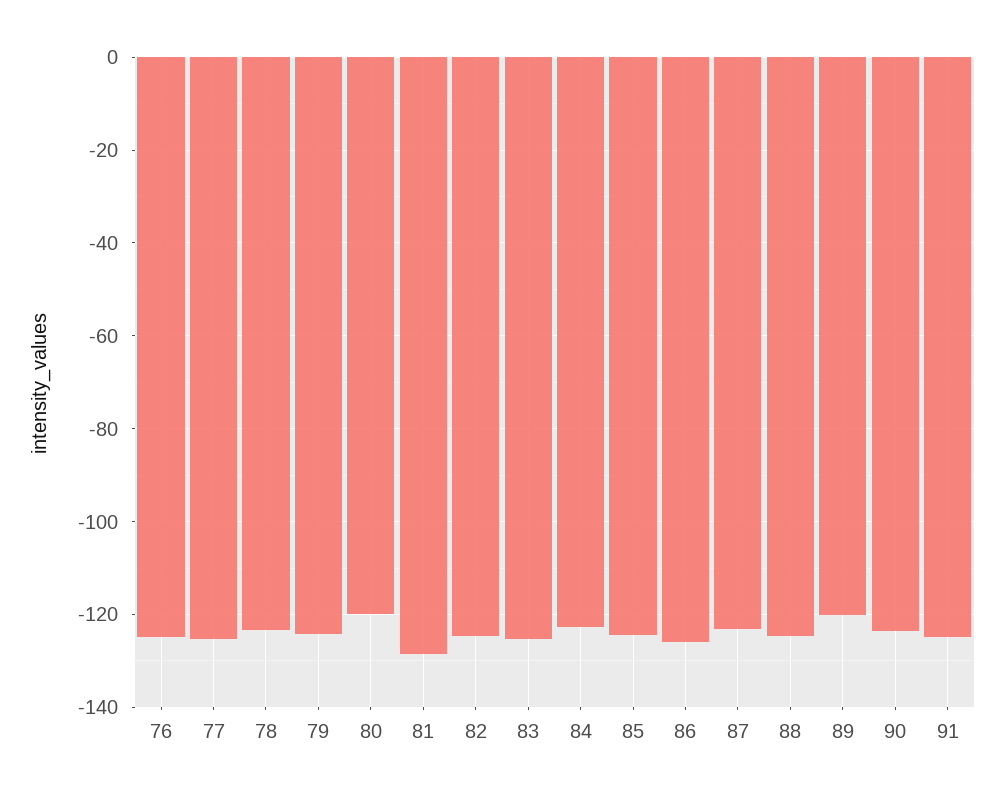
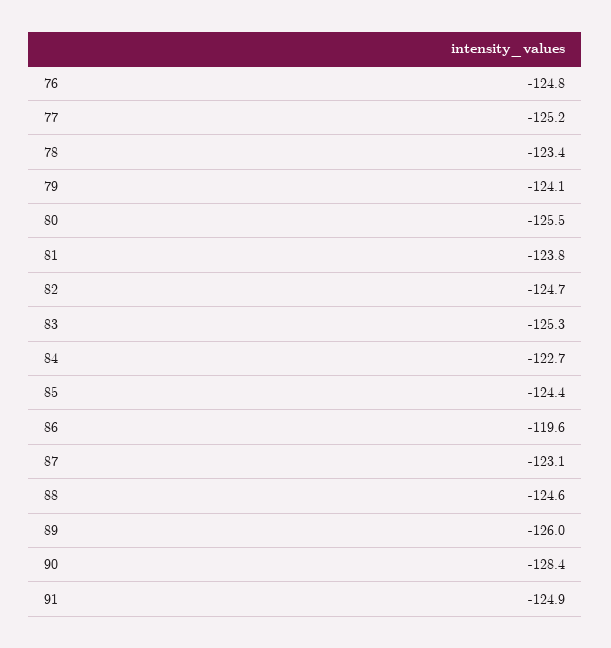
  {
    "76": -124.8,
    "77": -125.2,
    "78": -123.4,
    "79": -124.1,
-   "80": -120,
+   "80": -125.5,
-   "81": -128,
+   "81": -123.8,
    "82": -124.7,
    "83": -125.3,
    "84": -122.7,
    "85": -124.4,
-   "86": -126,
+   "86": -119.6,
    "87": -123.1,
    "88": -124.6,
-   "89": -120,
+   "89": -126,
-   "90": -124,
+   "90": -128.4,
    "91": -124.9
  }

